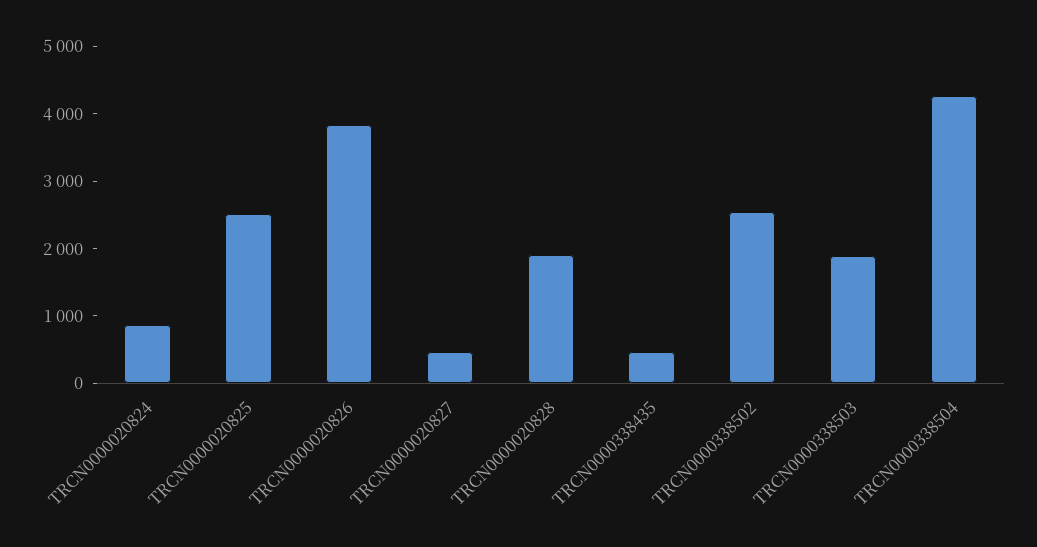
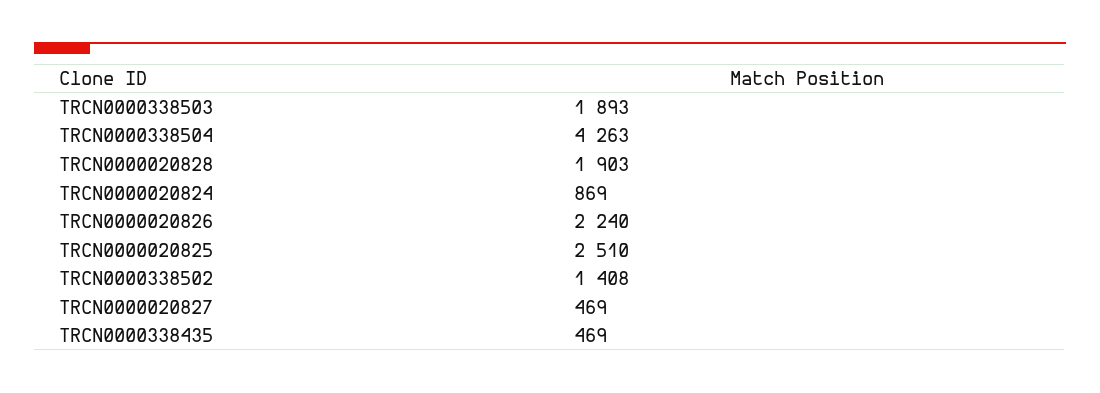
  {
    "TRCN0000020824": 869,
    "TRCN0000020825": 2510,
-   "TRCN0000020826": 3800,
+   "TRCN0000020826": 2240,
    "TRCN0000020827": 469,
    "TRCN0000020828": 1903,
    "TRCN0000338435": 469,
-   "TRCN0000338502": 2600,
+   "TRCN0000338502": 1408,
    "TRCN0000338503": 1893,
    "TRCN0000338504": 4263
  }

